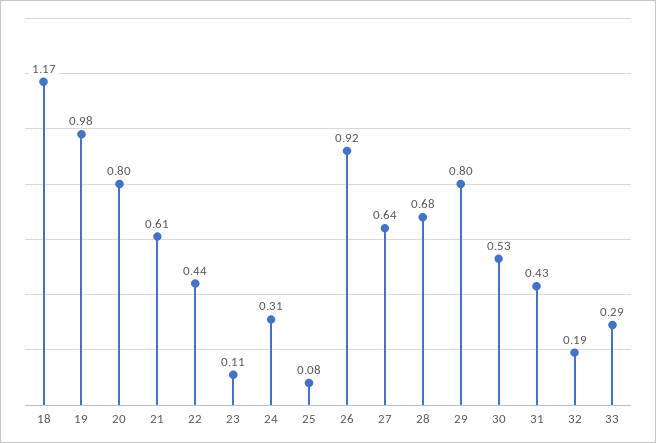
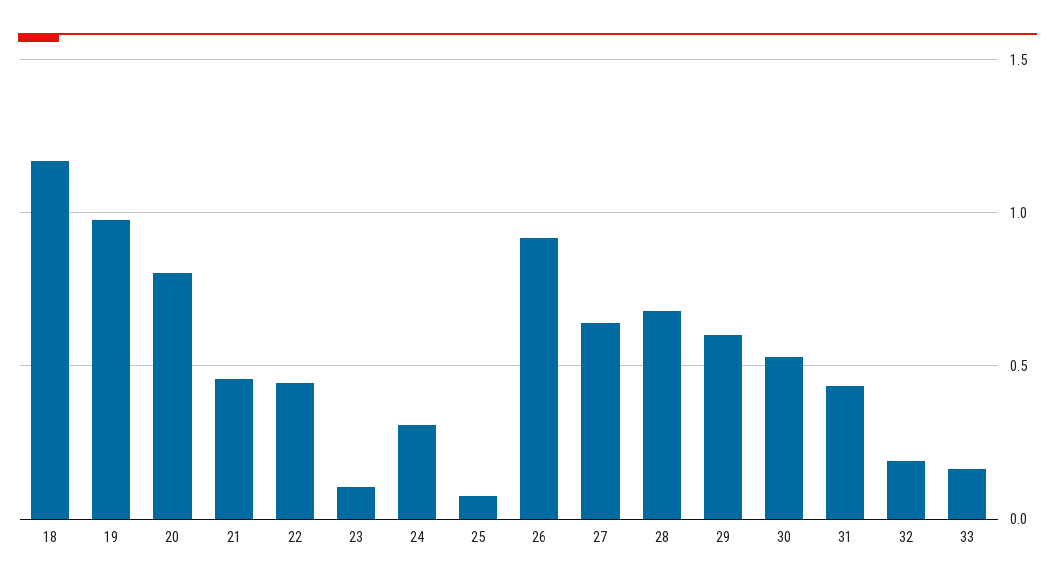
  {
    "18": 1.17,
    "19": 0.98,
    "20": 0.8,
-   "21": 0.61,
+   "21": 0.45,
    "22": 0.44,
    "23": 0.11,
    "24": 0.31,
    "25": 0.08,
    "26": 0.92,
    "27": 0.64,
    "28": 0.68,
-   "29": 0.8,
+   "29": 0.6,
    "30": 0.53,
    "31": 0.43,
    "32": 0.19,
-   "33": 0.29
+   "33": 0.15
  }

